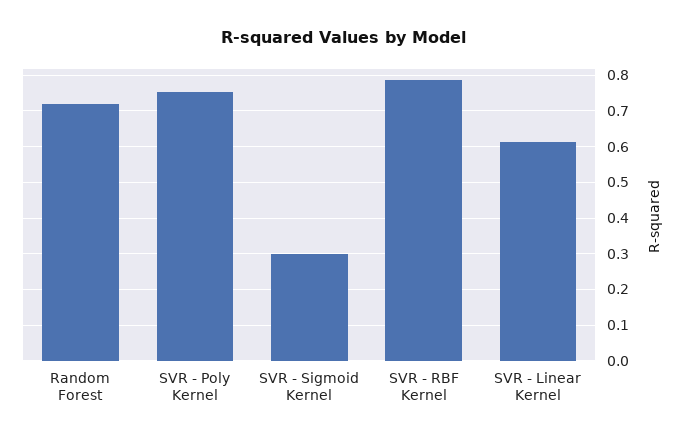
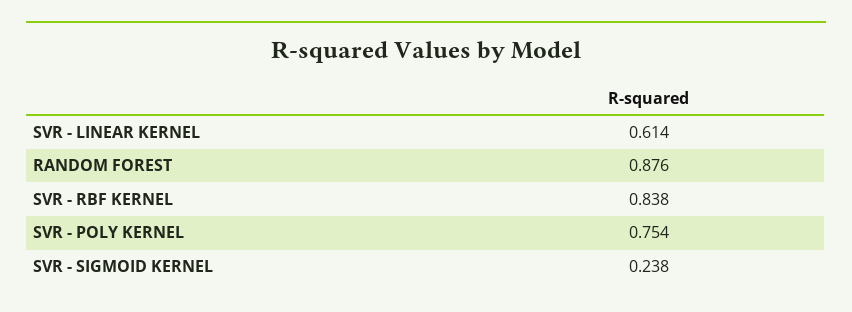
  {
-   "Random Forest": 0.72,
+   "Random Forest": 0.876,
    "SVR - Poly Kernel": 0.754,
-   "SVR - Sigmoid Kernel": 0.3,
+   "SVR - Sigmoid Kernel": 0.238,
-   "SVR - RBF Kernel": 0.78,
+   "SVR - RBF Kernel": 0.838,
    "SVR - Linear Kernel": 0.614
  }

